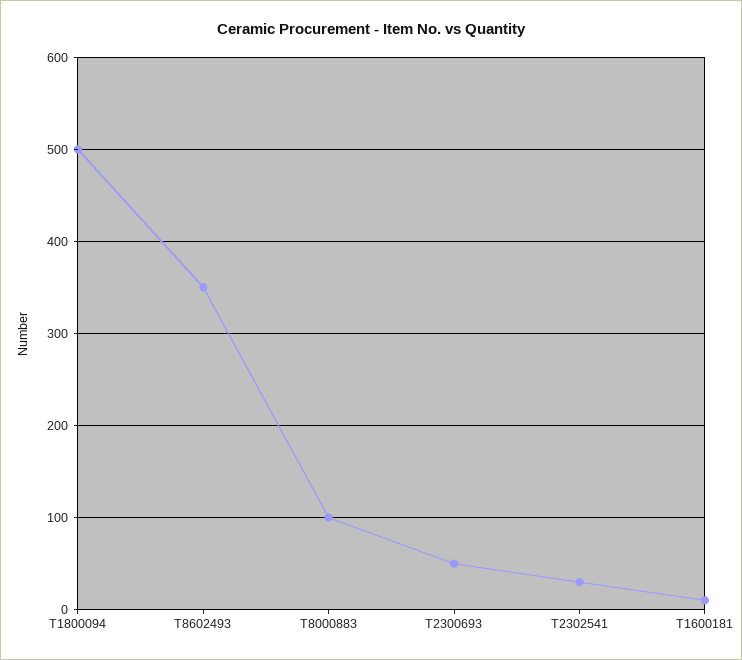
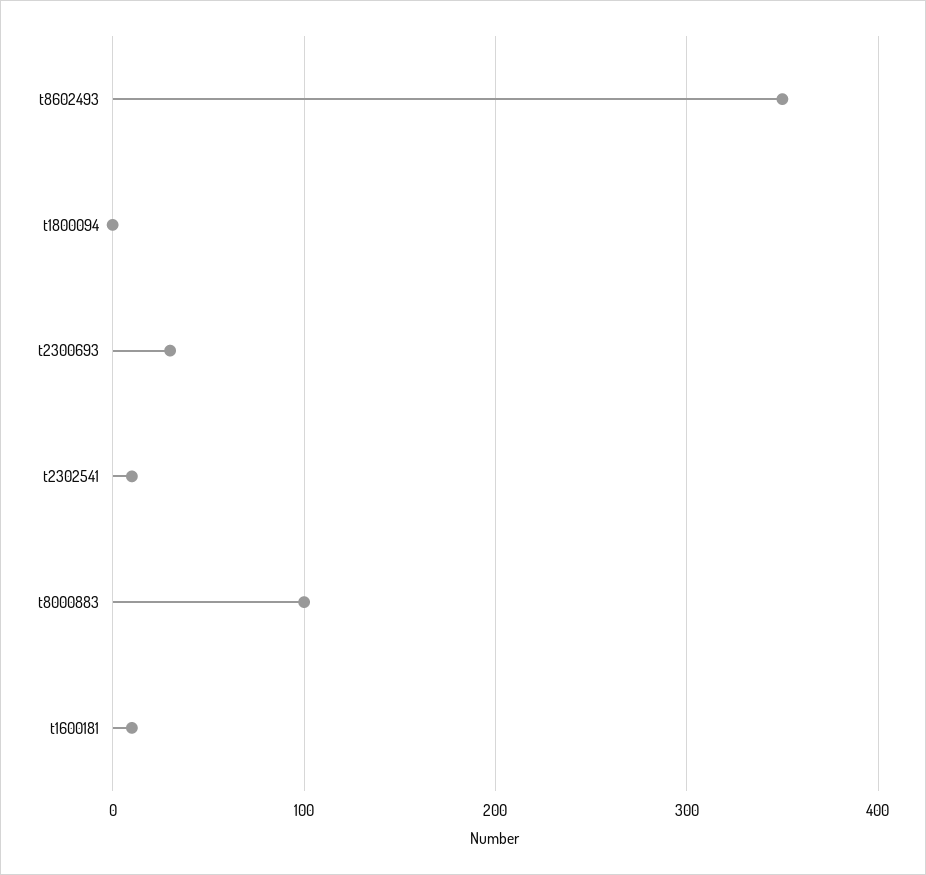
  {
-   "T1800094": 500,
+   "T1800094": 0,
    "T8602493": 350,
    "T8000883": 100,
-   "T2300693": 50,
+   "T2300693": 30,
-   "T2302541": 30,
+   "T2302541": 10,
    "T1600181": 10
  }

